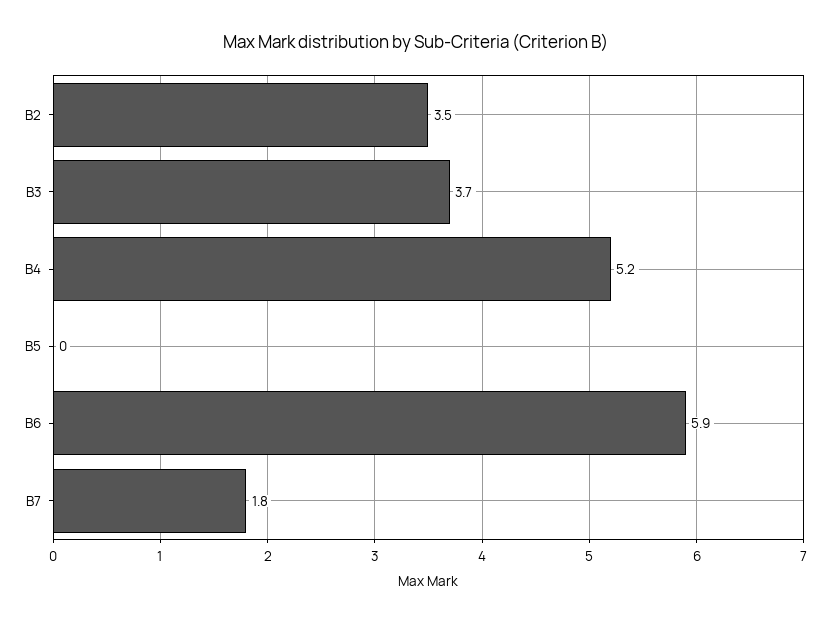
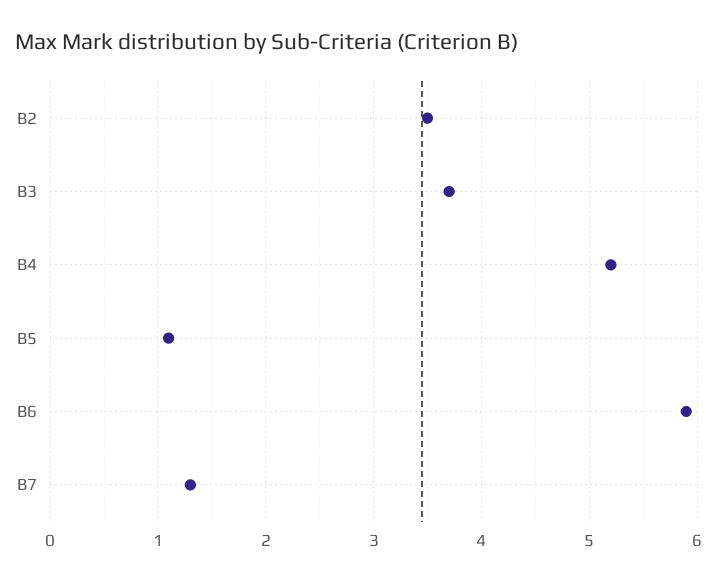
  {
    "B2": 3.5,
    "B3": 3.7,
    "B4": 5.2,
-   "B5": 0,
+   "B5": 1.1,
    "B6": 5.9,
-   "B7": 1.8
+   "B7": 1.3
  }

